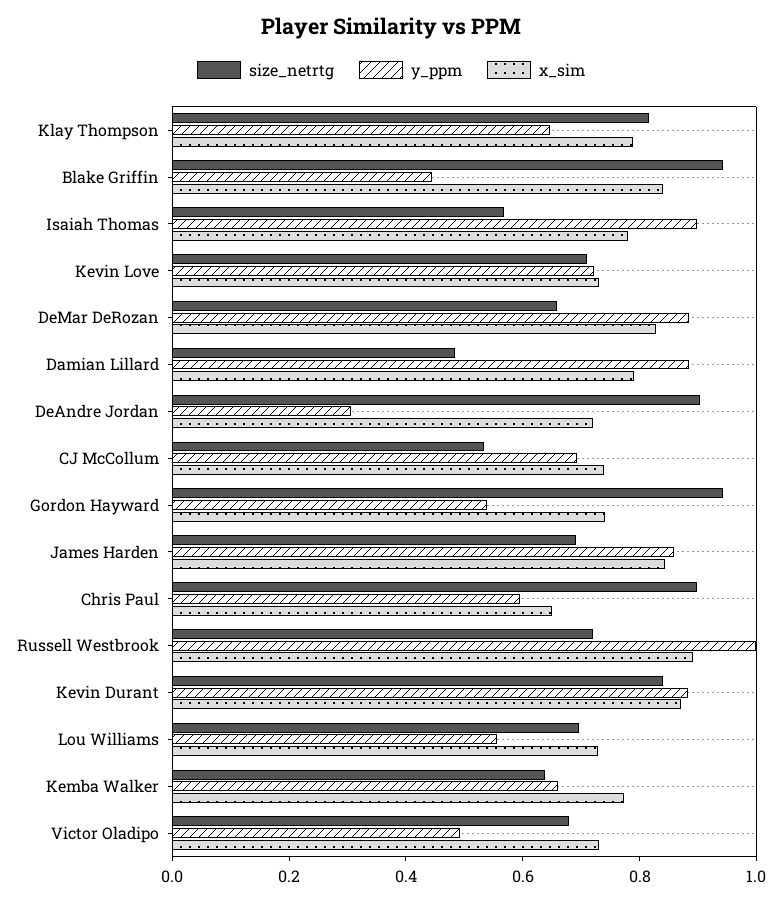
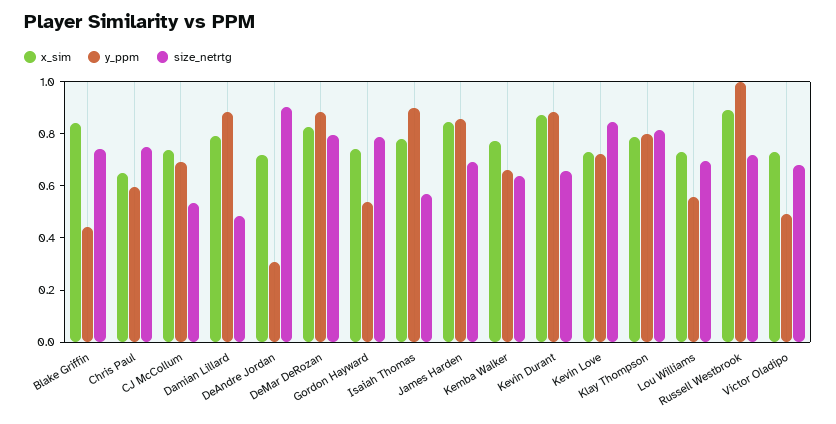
  {
    "size_netrtg": {
      "Klay Thompson": 0.8,
-     "Blake Griffin": 0.95,
+     "Blake Griffin": 0.75,
      "Isaiah Thomas": 0.55,
-     "Kevin Love": 0.7,
+     "Kevin Love": 0.85,
-     "DeMar DeRozan": 0.65,
+     "DeMar DeRozan": 0.8,
      "Damian Lillard": 0.5,
      "DeAndre Jordan": 0.9,
      "CJ McCollum": 0.55,
-     "Gordon Hayward": 0.95,
+     "Gordon Hayward": 0.8,
      "James Harden": 0.7,
-     "Chris Paul": 0.9,
+     "Chris Paul": 0.75,
      "Russell Westbrook": 0.7,
-     "Kevin Durant": 0.85,
+     "Kevin Durant": 0.65,
      "Lou Williams": 0.7,
      "Kemba Walker": 0.65,
      "Victor Oladipo": 0.7
    },
    "y_ppm": {
-     "Klay Thompson": 0.65,
+     "Klay Thompson": 0.8,
      "Blake Griffin": 0.45,
      "Isaiah Thomas": 0.9,
      "Kevin Love": 0.7,
      "DeMar DeRozan": 0.9,
      "Damian Lillard": 0.9,
      "DeAndre Jordan": 0.3,
      "CJ McCollum": 0.7,
      "Gordon Hayward": 0.55,
      "James Harden": 0.85,
      "Chris Paul": 0.6,
      "Russell Westbrook": 1,
      "Kevin Durant": 0.9,
      "Lou Williams": 0.55,
      "Kemba Walker": 0.65,
      "Victor Oladipo": 0.5
    },
    "x_sim": {
      "Klay Thompson": 0.8,
      "Blake Griffin": 0.85,
      "Isaiah Thomas": 0.8,
      "Kevin Love": 0.75,
      "DeMar DeRozan": 0.85,
      "Damian Lillard": 0.8,
      "DeAndre Jordan": 0.7,
      "CJ McCollum": 0.75,
      "Gordon Hayward": 0.75,
      "James Harden": 0.85,
      "Chris Paul": 0.65,
      "Russell Westbrook": 0.9,
      "Kevin Durant": 0.85,
      "Lou Williams": 0.75,
      "Kemba Walker": 0.75,
      "Victor Oladipo": 0.75
    }
  }

